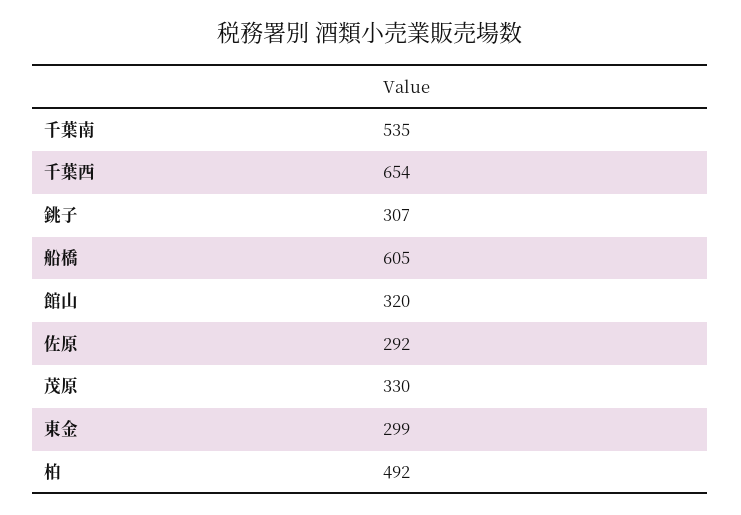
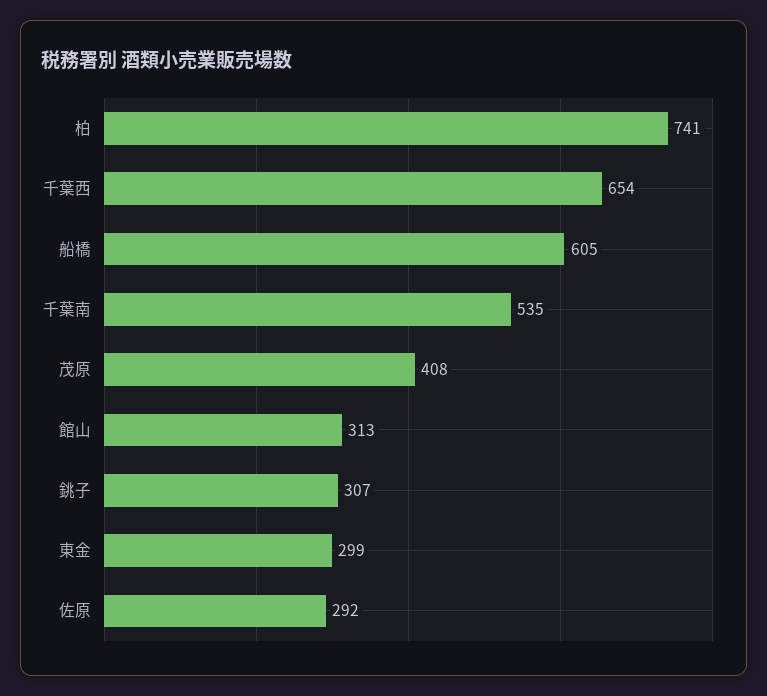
  {
    "千葉南": 535,
    "千葉西": 654,
    "銚子": 307,
    "船橋": 605,
-   "館山": 320,
+   "館山": 313,
    "佐原": 292,
-   "茂原": 330,
+   "茂原": 408,
    "東金": 299,
-   "柏": 492
+   "柏": 741
  }

